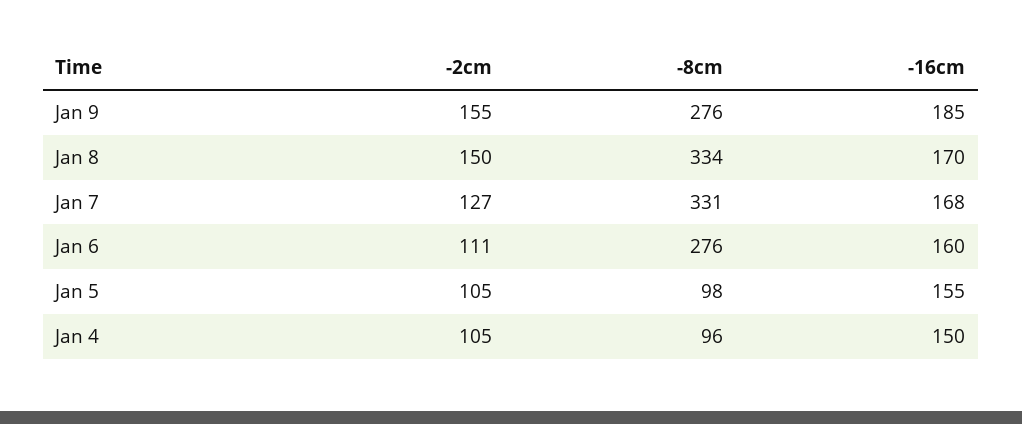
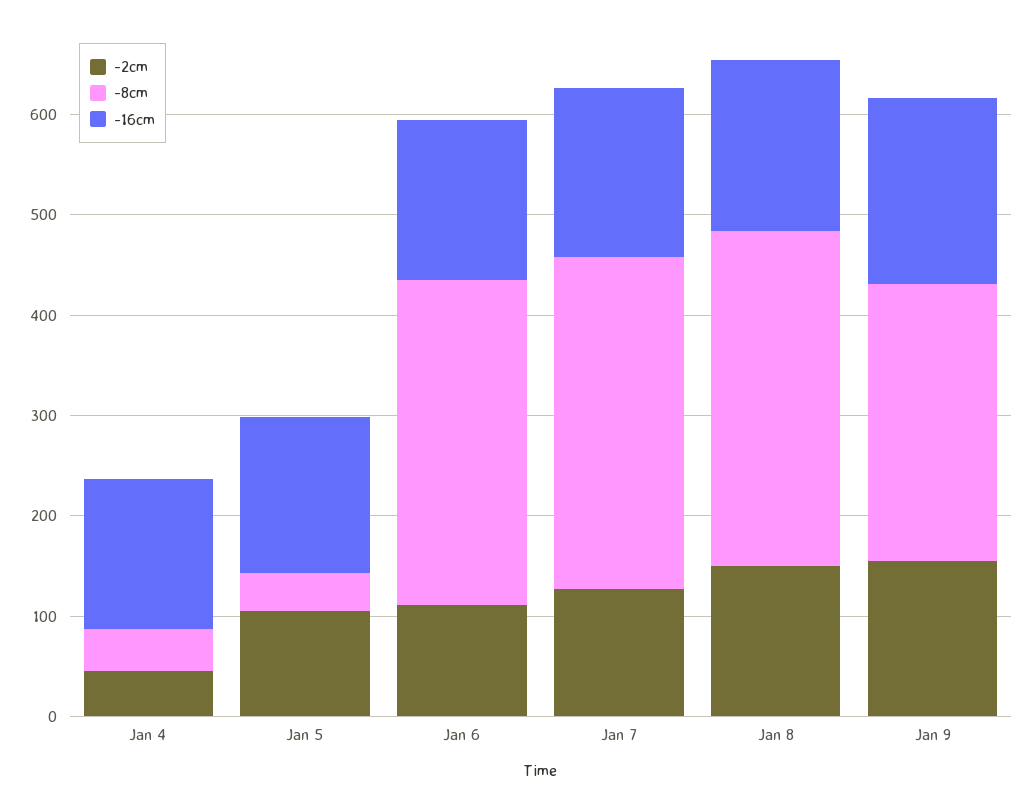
  {
    "-2cm": {
      "Jan 9": 155,
      "Jan 8": 150,
      "Jan 7": 127,
      "Jan 6": 111,
      "Jan 5": 105,
-     "Jan 4": 105
+     "Jan 4": 40
    },
    "-8cm": {
      "Jan 9": 276,
      "Jan 8": 334,
      "Jan 7": 331,
-     "Jan 6": 276,
+     "Jan 6": 320,
-     "Jan 5": 98,
+     "Jan 5": 40,
-     "Jan 4": 96
+     "Jan 4": 40
    },
    "-16cm": {
      "Jan 9": 185,
      "Jan 8": 170,
      "Jan 7": 168,
      "Jan 6": 160,
      "Jan 5": 155,
      "Jan 4": 150
    }
  }

